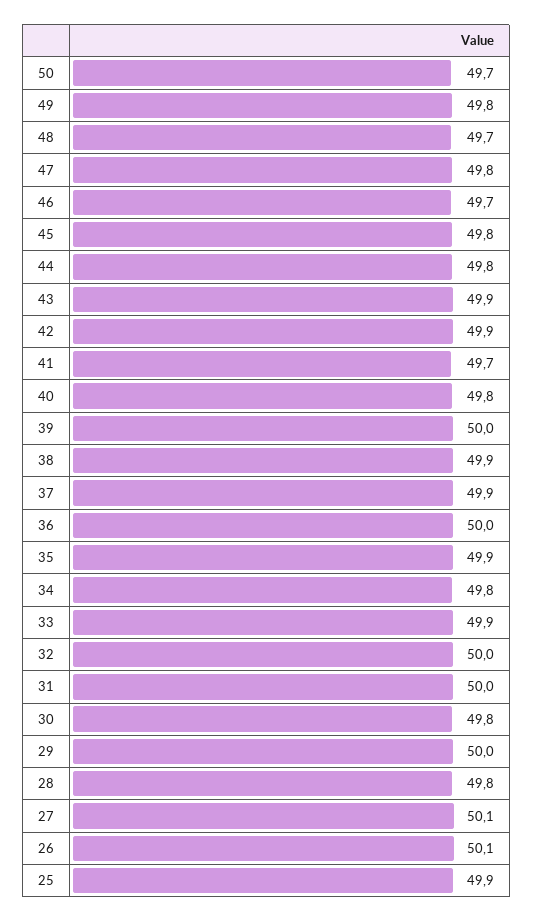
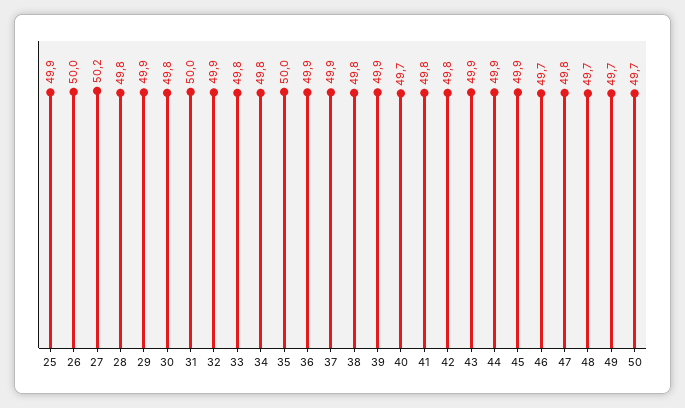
  {
    "50": 49.7,
-   "49": 49.8,
+   "49": 49.7,
    "48": 49.7,
    "47": 49.8,
    "46": 49.7,
-   "45": 49.8,
+   "45": 49.9,
-   "44": 49.8,
+   "44": 49.9,
    "43": 49.9,
-   "42": 49.9,
+   "42": 49.8,
-   "41": 49.7,
+   "41": 49.8,
-   "40": 49.8,
+   "40": 49.7,
-   "39": 50,
+   "39": 49.9,
-   "38": 49.9,
+   "38": 49.8,
    "37": 49.9,
-   "36": 50,
+   "36": 49.9,
-   "35": 49.9,
+   "35": 50,
    "34": 49.8,
-   "33": 49.9,
+   "33": 49.8,
-   "32": 50,
+   "32": 49.9,
    "31": 50,
    "30": 49.8,
-   "29": 50,
+   "29": 49.9,
    "28": 49.8,
-   "27": 50.1,
+   "27": 50.2,
-   "26": 50.1,
+   "26": 50,
    "25": 49.9
  }

